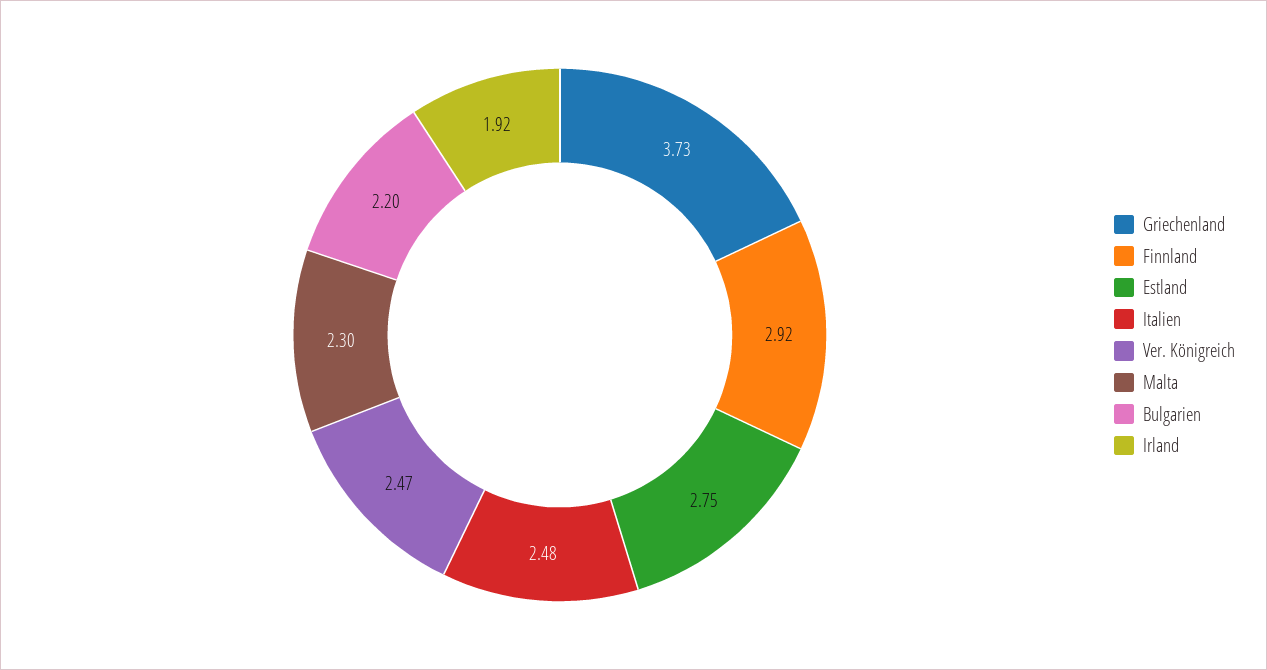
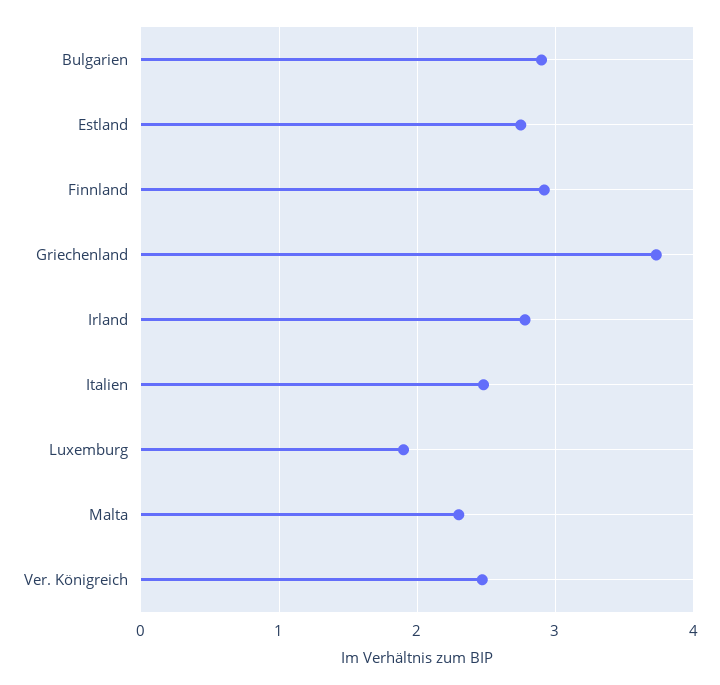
  {
    "Griechenland": 3.73,
    "Finnland": 2.92,
    "Estland": 2.75,
    "Italien": 2.48,
    "Ver. Königreich": 2.47,
    "Malta": 2.3,
-   "Bulgarien": 2.2,
+   "Bulgarien": 2.9,
-   "Irland": 1.92
+   "Irland": 2.8,
+   "Luxemburg": 1.9
  }

